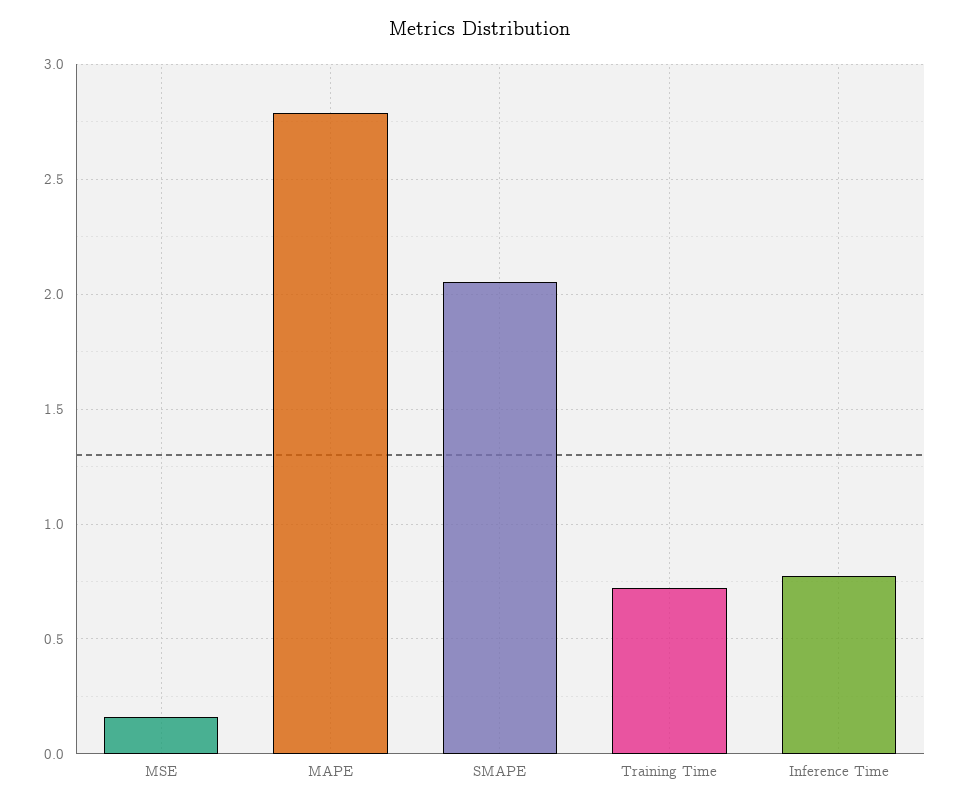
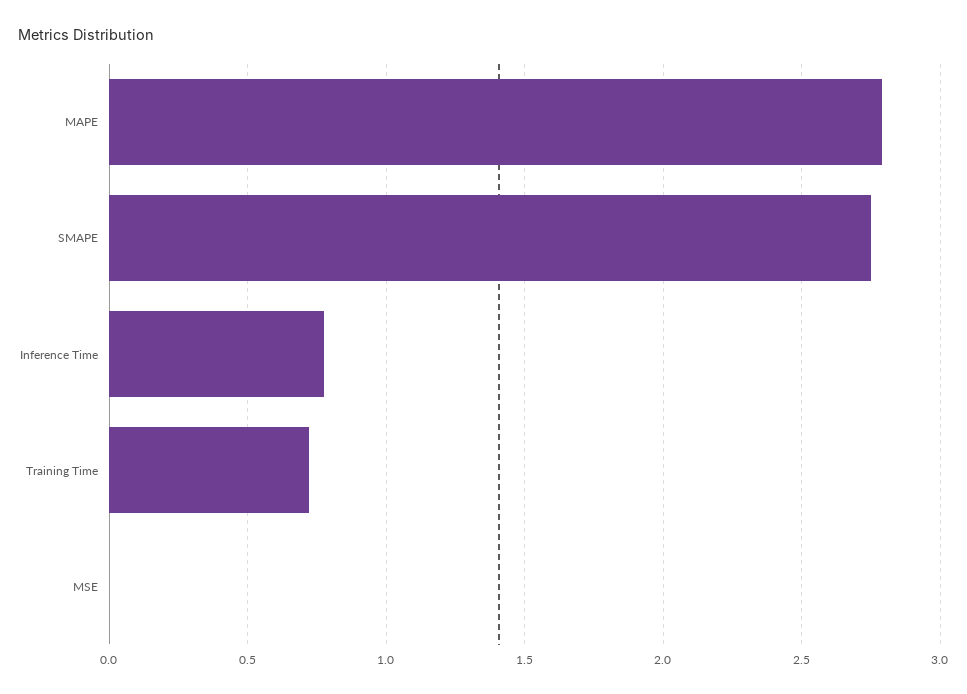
  {
-   "MSE": 0.15,
+   "MSE": 0,
    "MAPE": 2.8,
-   "SMAPE": 2.05,
+   "SMAPE": 2.75,
    "Training Time": 0.7,
    "Inference Time": 0.8
  }

